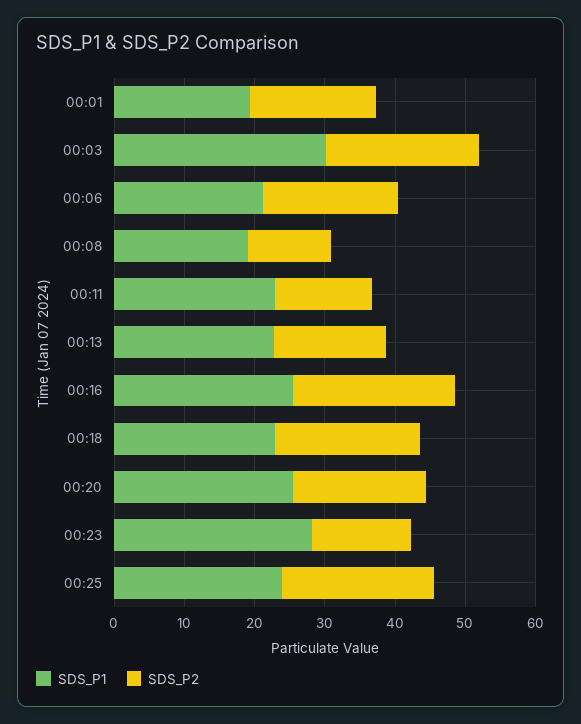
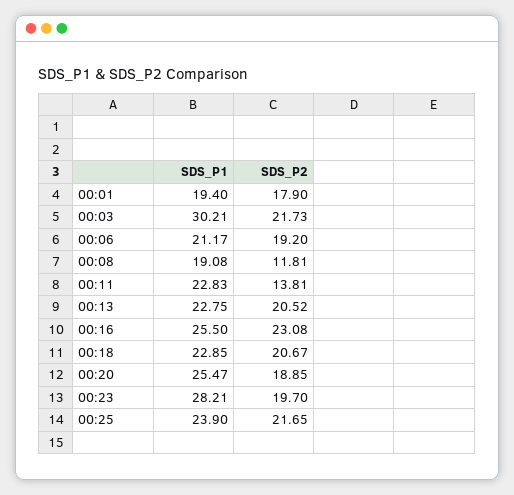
  {
    "SDS_P1": {
      "00:01": 19.4,
      "00:03": 30.21,
      "00:06": 21.17,
      "00:08": 19.08,
      "00:11": 22.83,
      "00:13": 22.75,
      "00:16": 25.5,
      "00:18": 22.85,
      "00:20": 25.47,
      "00:23": 28.21,
      "00:25": 23.9
    },
    "SDS_P2": {
      "00:01": 17.9,
      "00:03": 21.73,
      "00:06": 19.2,
      "00:08": 11.81,
      "00:11": 13.81,
-     "00:13": 16,
+     "00:13": 20.52,
      "00:16": 23.08,
      "00:18": 20.67,
      "00:20": 18.85,
-     "00:23": 14,
+     "00:23": 19.7,
      "00:25": 21.65
    }
  }

